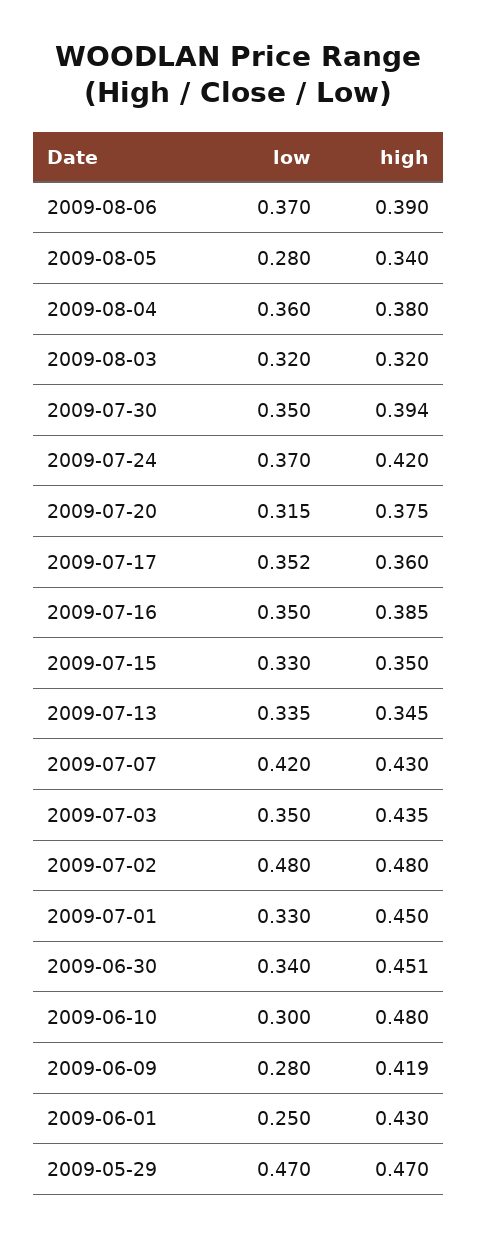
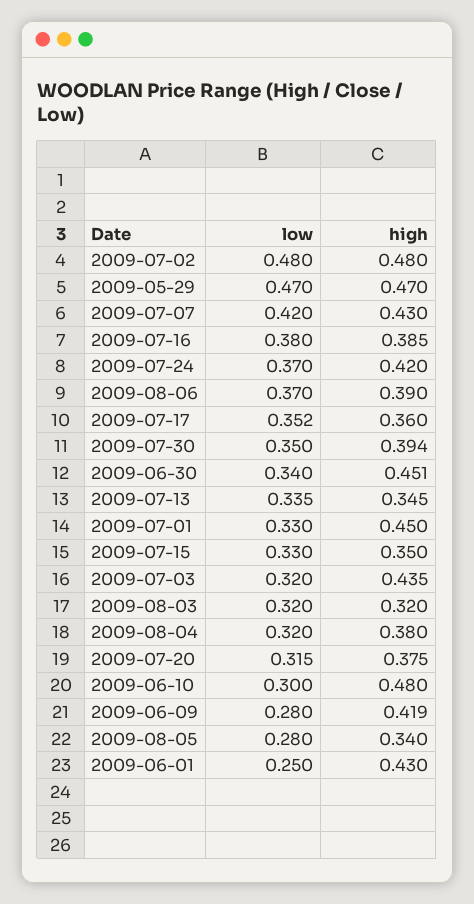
  {
    "low": {
      "2009-08-06": 0.37,
      "2009-08-05": 0.28,
-     "2009-08-04": 0.36,
+     "2009-08-04": 0.32,
      "2009-08-03": 0.32,
      "2009-07-30": 0.35,
      "2009-07-24": 0.37,
      "2009-07-20": 0.315,
      "2009-07-17": 0.352,
-     "2009-07-16": 0.35,
+     "2009-07-16": 0.38,
      "2009-07-15": 0.33,
      "2009-07-13": 0.335,
      "2009-07-07": 0.42,
-     "2009-07-03": 0.35,
+     "2009-07-03": 0.32,
      "2009-07-02": 0.48,
      "2009-07-01": 0.33,
      "2009-06-30": 0.34,
      "2009-06-10": 0.3,
      "2009-06-09": 0.28,
      "2009-06-01": 0.25,
      "2009-05-29": 0.47
    },
    "high": {
      "2009-08-06": 0.39,
      "2009-08-05": 0.34,
      "2009-08-04": 0.38,
      "2009-08-03": 0.32,
      "2009-07-30": 0.394,
      "2009-07-24": 0.42,
      "2009-07-20": 0.375,
      "2009-07-17": 0.36,
      "2009-07-16": 0.385,
      "2009-07-15": 0.35,
      "2009-07-13": 0.345,
      "2009-07-07": 0.43,
      "2009-07-03": 0.435,
      "2009-07-02": 0.48,
      "2009-07-01": 0.45,
      "2009-06-30": 0.451,
      "2009-06-10": 0.48,
      "2009-06-09": 0.419,
      "2009-06-01": 0.43,
      "2009-05-29": 0.47
    }
  }

